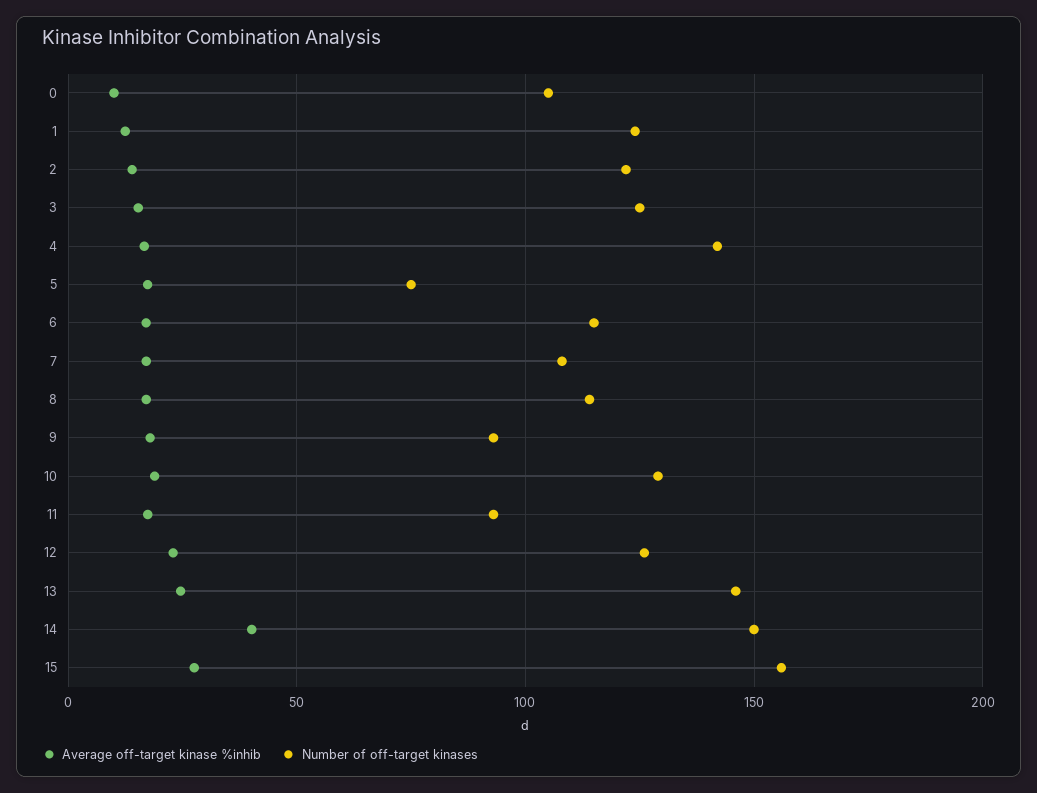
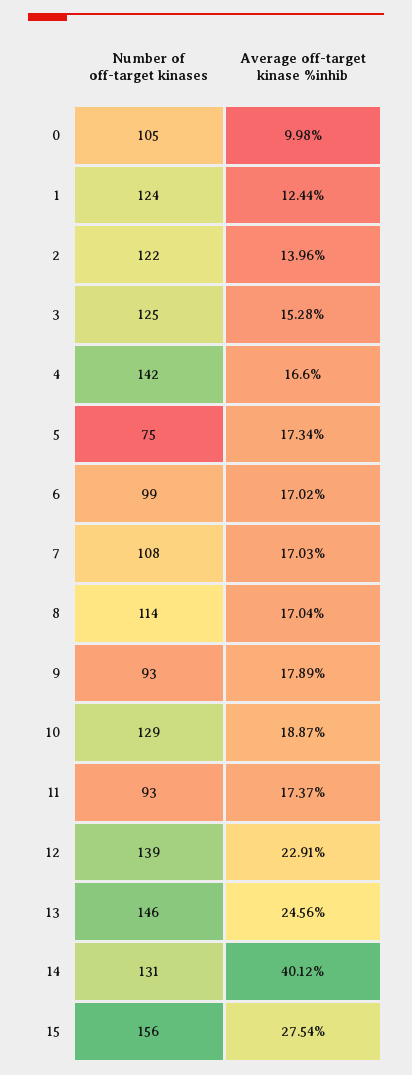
  {
    "Average off-target kinase %inhib": {
      "0": 9.98,
      "1": 12.44,
      "2": 13.96,
      "3": 15.28,
      "4": 16.6,
      "5": 17.34,
      "6": 17.02,
      "7": 17.03,
      "8": 17.04,
      "9": 17.89,
      "10": 18.87,
      "11": 17.37,
      "12": 22.91,
      "13": 24.56,
      "14": 40.12,
      "15": 27.54
    },
    "Number of off-target kinases": {
      "0": 105,
      "1": 124,
      "2": 122,
      "3": 125,
      "4": 142,
      "5": 75,
-     "6": 115,
+     "6": 99,
      "7": 108,
      "8": 114,
      "9": 93,
      "10": 129,
      "11": 93,
-     "12": 125,
+     "12": 139,
      "13": 146,
-     "14": 150,
+     "14": 131,
      "15": 156
    }
  }

